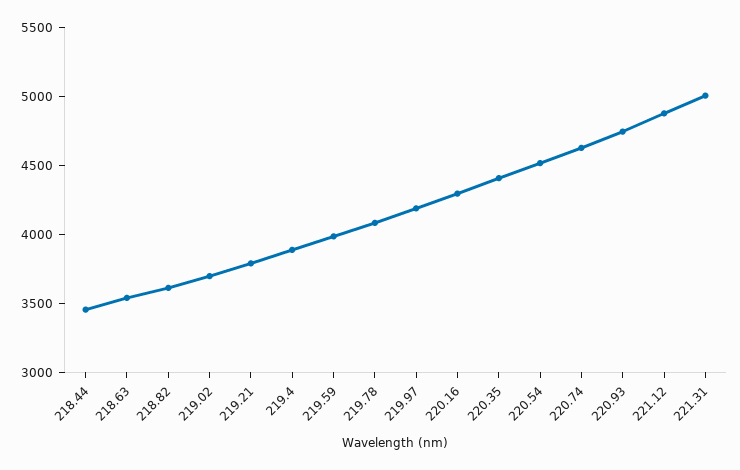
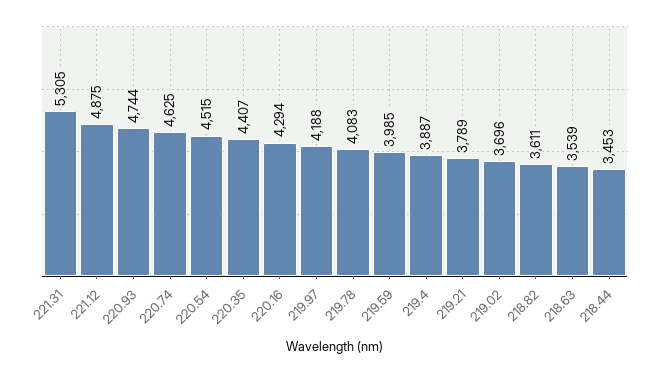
  {
    "218.44": 3453,
    "218.63": 3539,
    "218.82": 3611,
    "219.02": 3696,
    "219.21": 3789,
    "219.4": 3887,
    "219.59": 3985,
    "219.78": 4083,
    "219.97": 4188,
    "220.16": 4294,
    "220.35": 4407,
    "220.54": 4515,
    "220.74": 4625,
    "220.93": 4744,
    "221.12": 4875,
-   "221.31": 5000
+   "221.31": 5305
  }

